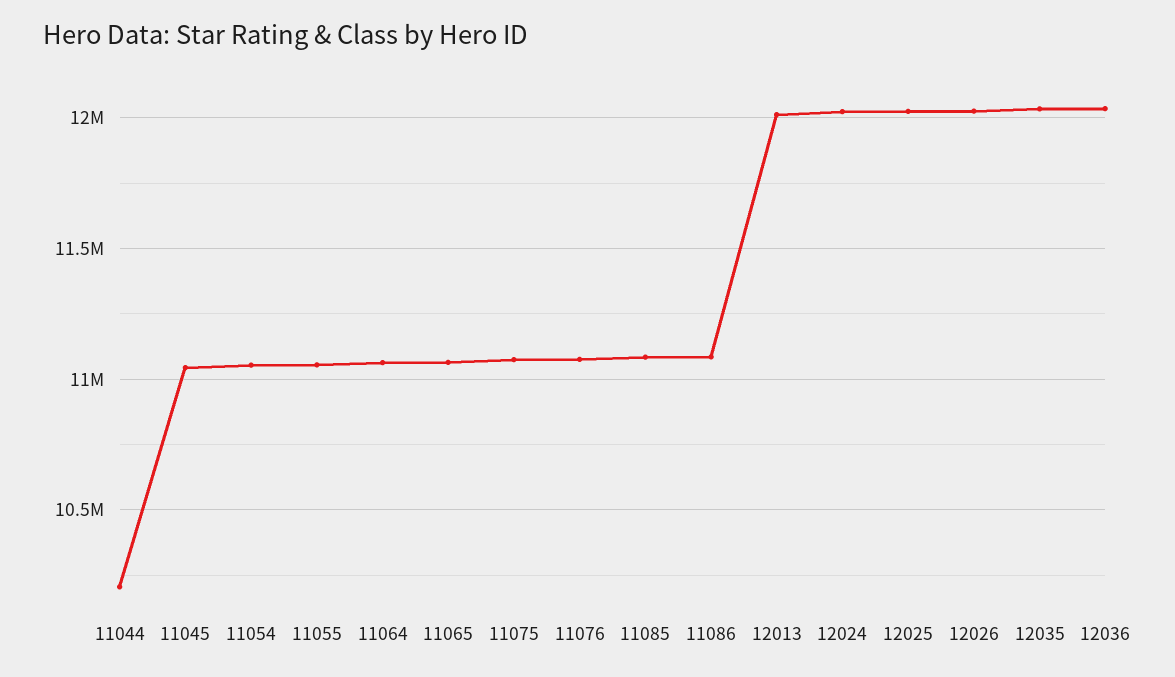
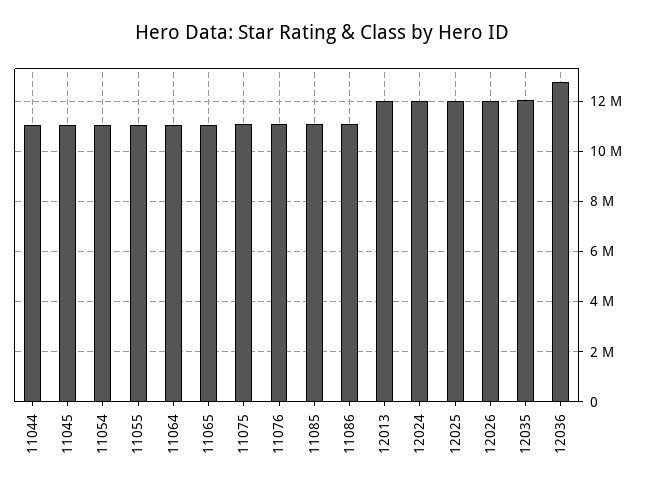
  {
-   "11044": 10200000,
+   "11044": 11000000,
    "11045": 11050000,
    "11054": 11050000,
    "11055": 11050000,
    "11064": 11050000,
    "11065": 11050000,
    "11075": 11100000,
    "11076": 11100000,
    "11085": 11100000,
    "11086": 11100000,
    "12013": 12000000,
    "12024": 12000000,
    "12025": 12050000,
    "12026": 12050000,
    "12035": 12050000,
-   "12036": 12050000
+   "12036": 12750000
  }

